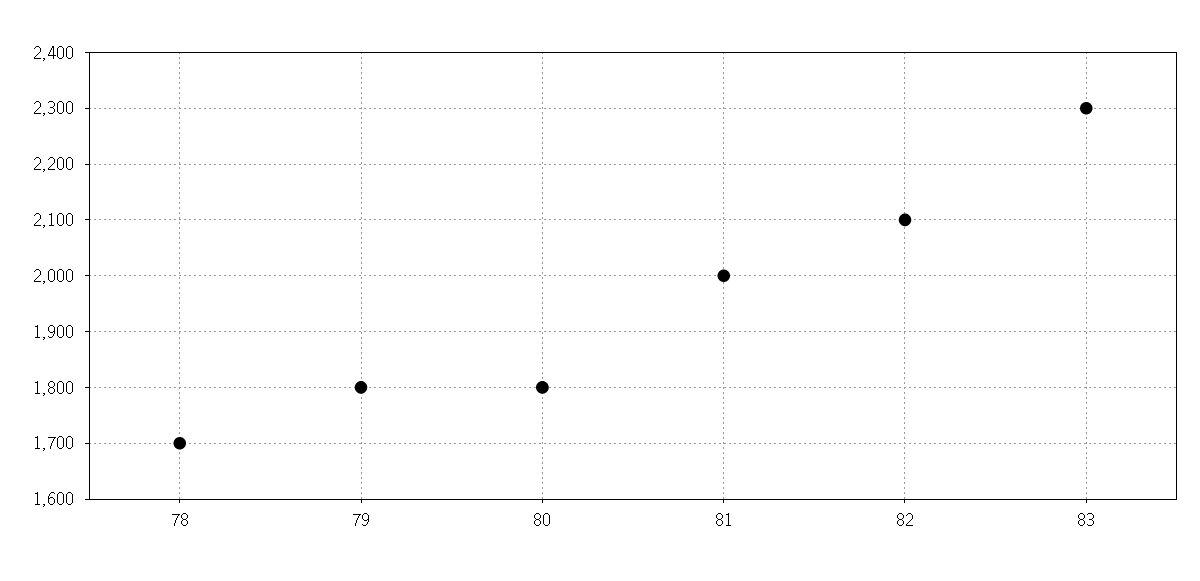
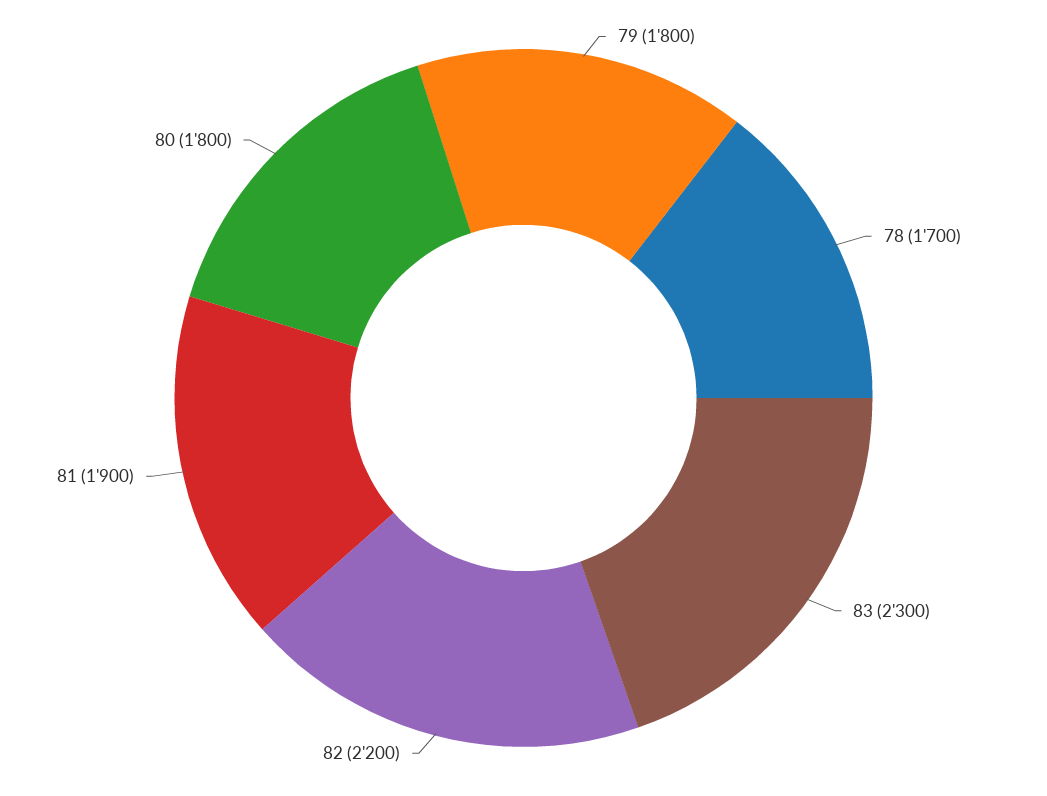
  {
    "78": 1700,
    "79": 1800,
    "80": 1800,
-   "81": 2000,
+   "81": 1900,
-   "82": 2100,
+   "82": 2200,
    "83": 2300
  }

